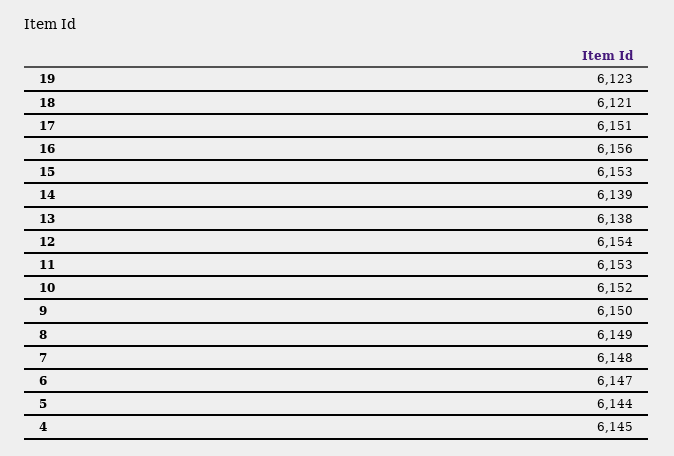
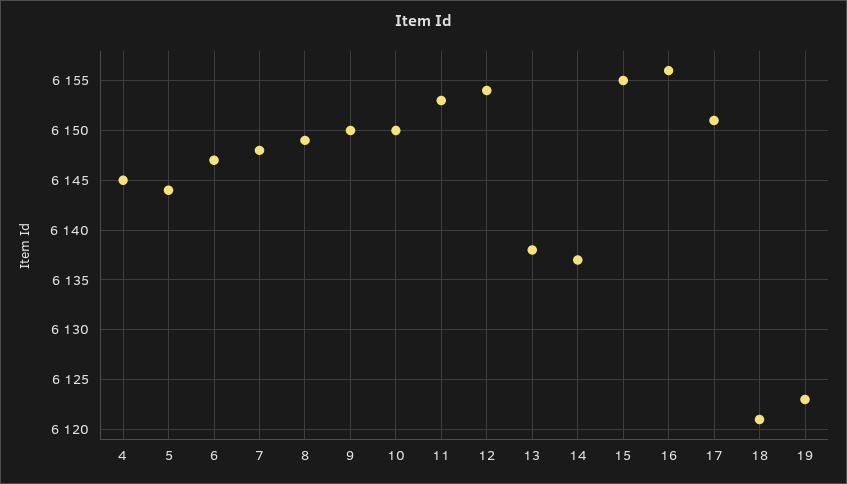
  {
    "19": 6123,
    "18": 6121,
    "17": 6151,
    "16": 6156,
-   "15": 6153,
+   "15": 6155,
-   "14": 6139,
+   "14": 6137,
    "13": 6138,
    "12": 6154,
    "11": 6153,
-   "10": 6152,
+   "10": 6150,
    "9": 6150,
    "8": 6149,
    "7": 6148,
    "6": 6147,
    "5": 6144,
    "4": 6145
  }

